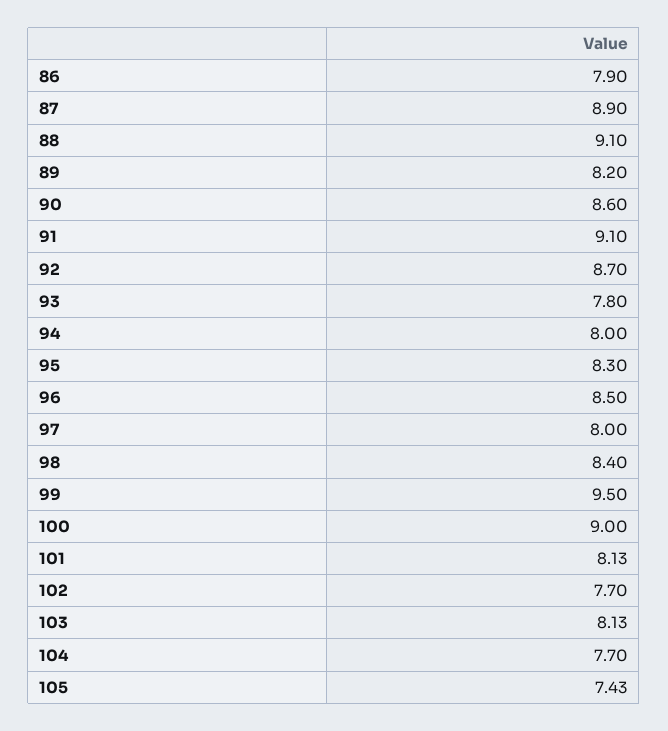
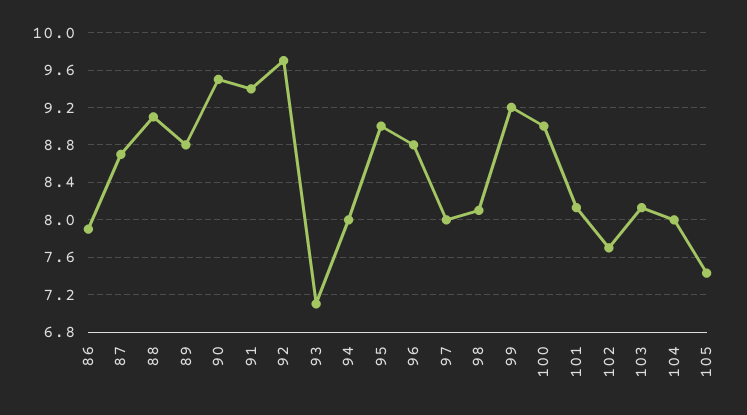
  {
    "86": 7.9,
-   "87": 8.9,
+   "87": 8.7,
    "88": 9.1,
-   "89": 8.2,
+   "89": 8.8,
-   "90": 8.6,
+   "90": 9.5,
-   "91": 9.1,
+   "91": 9.4,
-   "92": 8.7,
+   "92": 9.7,
-   "93": 7.8,
+   "93": 7.1,
    "94": 8,
-   "95": 8.3,
+   "95": 9,
-   "96": 8.5,
+   "96": 8.8,
    "97": 8,
-   "98": 8.4,
+   "98": 8.1,
-   "99": 9.5,
+   "99": 9.2,
    "100": 9,
    "101": 8.13,
    "102": 7.7,
    "103": 8.13,
-   "104": 7.7,
+   "104": 8,
    "105": 7.43
  }

